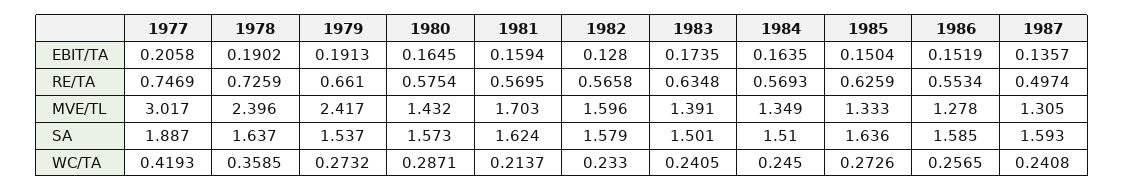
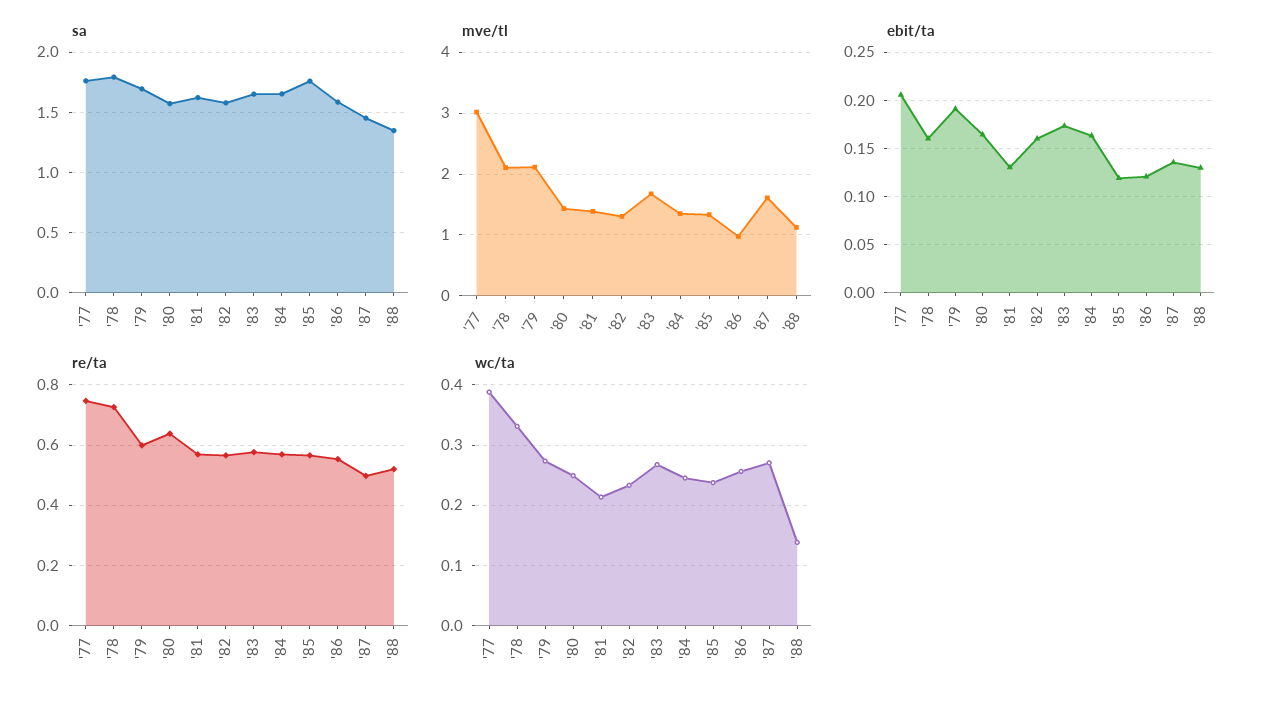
  {
    "EBIT/TA": {
      "1977": 0.2058,
-     "1978": 0.1902,
+     "1978": 0.16,
      "1979": 0.1913,
      "1980": 0.1645,
-     "1981": 0.1594,
+     "1981": 0.13,
-     "1982": 0.128,
+     "1982": 0.16,
      "1983": 0.1735,
      "1984": 0.1635,
-     "1985": 0.1504,
+     "1985": 0.12,
-     "1986": 0.1519,
+     "1986": 0.12,
-     "1987": 0.1357
+     "1987": 0.1357,
+     "'88": 0.13
    },
    "RE/TA": {
      "1977": 0.7469,
      "1978": 0.7259,
-     "1979": 0.661,
+     "1979": 0.6,
-     "1980": 0.5754,
+     "1980": 0.64,
      "1981": 0.5695,
      "1982": 0.5658,
-     "1983": 0.6348,
+     "1983": 0.58,
      "1984": 0.5693,
-     "1985": 0.6259,
+     "1985": 0.56,
      "1986": 0.5534,
-     "1987": 0.4974
+     "1987": 0.4974,
+     "'88": 0.52
    },
    "MVE/TL": {
      "1977": 3.017,
-     "1978": 2.396,
+     "1978": 2.1,
-     "1979": 2.417,
+     "1979": 2.1,
      "1980": 1.432,
-     "1981": 1.703,
+     "1981": 1.4,
-     "1982": 1.596,
+     "1982": 1.3,
-     "1983": 1.391,
+     "1983": 1.7,
      "1984": 1.349,
      "1985": 1.333,
-     "1986": 1.278,
+     "1986": 1,
-     "1987": 1.305
+     "1987": 1.6,
+     "'88": 1.1
    },
    "SA": {
-     "1977": 1.887,
+     "1977": 1.75,
-     "1978": 1.637,
+     "1978": 1.8,
-     "1979": 1.537,
+     "1979": 1.7,
      "1980": 1.573,
      "1981": 1.624,
      "1982": 1.579,
-     "1983": 1.501,
+     "1983": 1.65,
-     "1984": 1.51,
+     "1984": 1.65,
-     "1985": 1.636,
+     "1985": 1.75,
      "1986": 1.585,
-     "1987": 1.593
+     "1987": 1.45,
+     "'88": 1.35
    },
    "WC/TA": {
-     "1977": 0.4193,
+     "1977": 0.39,
-     "1978": 0.3585,
+     "1978": 0.33,
      "1979": 0.2732,
-     "1980": 0.2871,
+     "1980": 0.25,
      "1981": 0.2137,
      "1982": 0.233,
-     "1983": 0.2405,
+     "1983": 0.27,
      "1984": 0.245,
-     "1985": 0.2726,
+     "1985": 0.24,
      "1986": 0.2565,
-     "1987": 0.2408
+     "1987": 0.27,
+     "'88": 0.14
    }
  }

